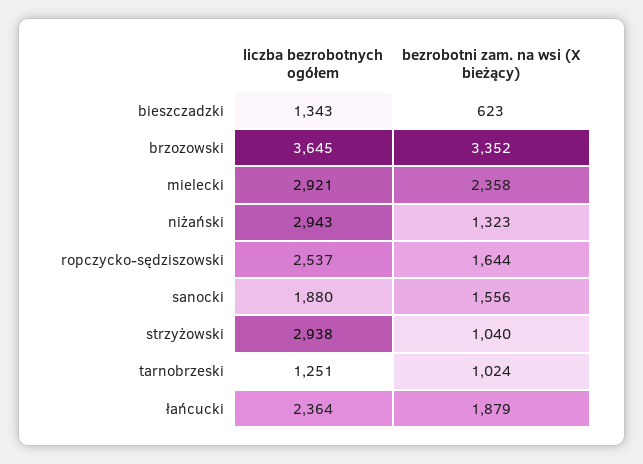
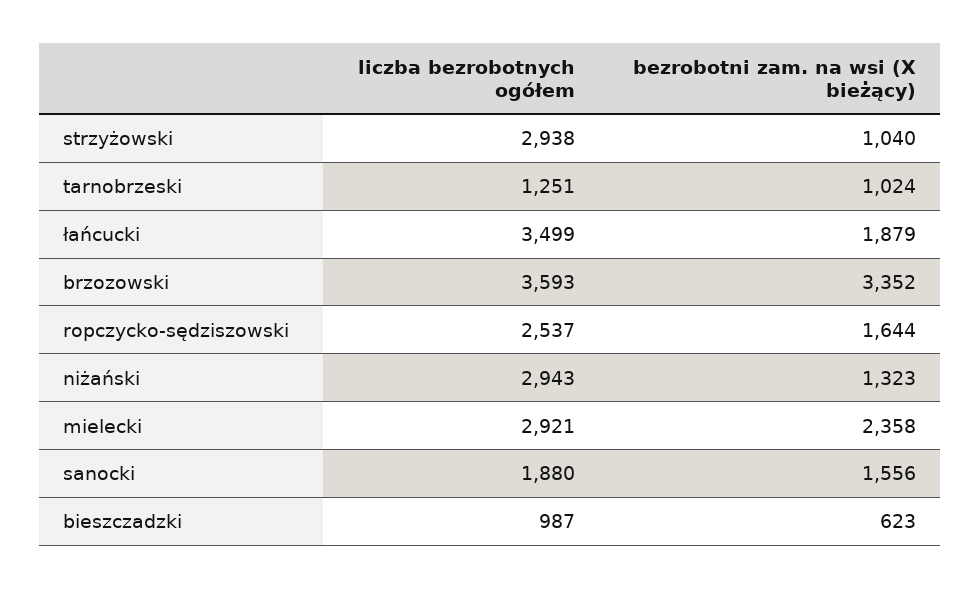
  {
    "liczba bezrobotnych ogółem": {
-     "bieszczadzki": 1343,
+     "bieszczadzki": 987,
-     "brzozowski": 3645,
+     "brzozowski": 3593,
      "mielecki": 2921,
      "niżański": 2943,
      "ropczycko-sędziszowski": 2537,
      "sanocki": 1880,
      "strzyżowski": 2938,
      "tarnobrzeski": 1251,
-     "łańcucki": 2364
+     "łańcucki": 3499
    },
    "bezrobotni zam. na wsi (X bieżący)": {
      "bieszczadzki": 623,
      "brzozowski": 3352,
      "mielecki": 2358,
      "niżański": 1323,
      "ropczycko-sędziszowski": 1644,
      "sanocki": 1556,
      "strzyżowski": 1040,
      "tarnobrzeski": 1024,
      "łańcucki": 1879
    }
  }

